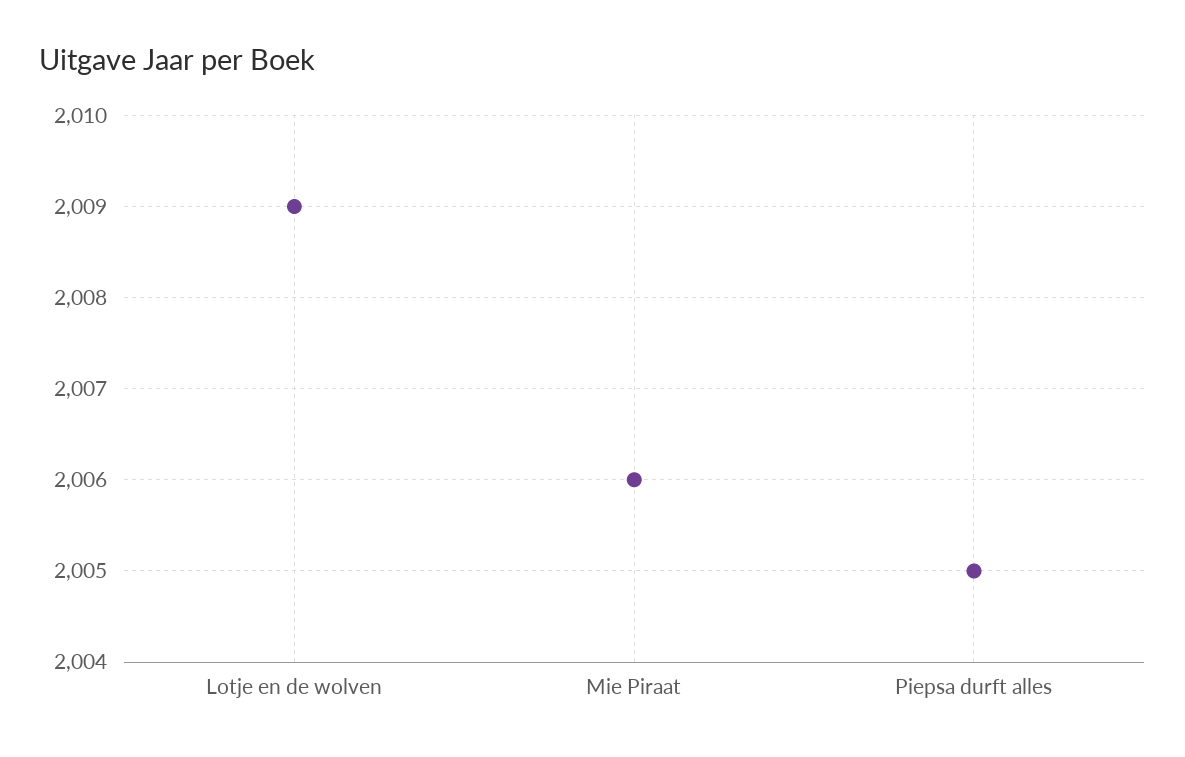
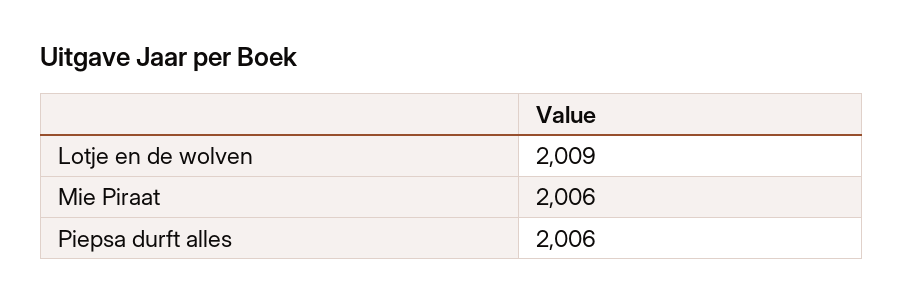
  {
    "Lotje en de wolven": 2009,
    "Mie Piraat": 2006,
-   "Piepsa durft alles": 2005
+   "Piepsa durft alles": 2006
  }

